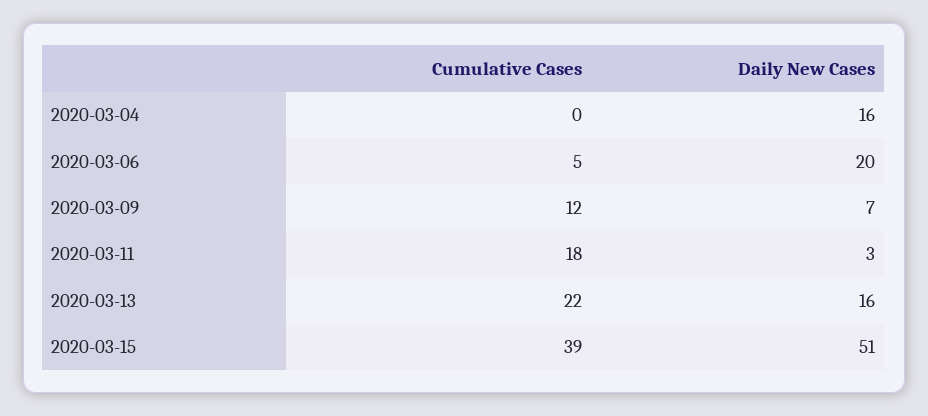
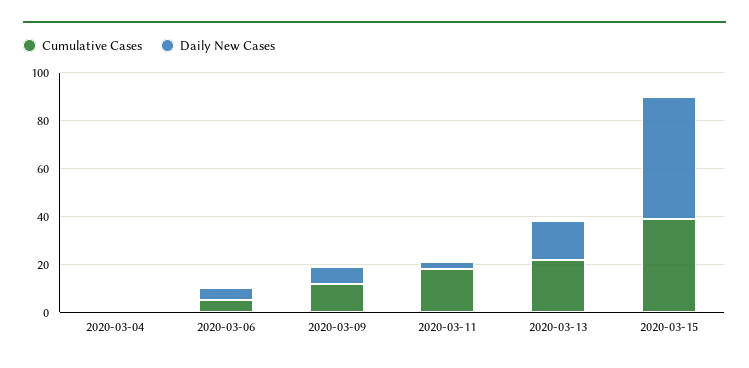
  {
    "Cumulative Cases": {
      "2020-03-04": 0,
      "2020-03-06": 5,
      "2020-03-09": 12,
      "2020-03-11": 18,
      "2020-03-13": 22,
      "2020-03-15": 39
    },
    "Daily New Cases": {
-     "2020-03-04": 16,
+     "2020-03-04": 0,
-     "2020-03-06": 20,
+     "2020-03-06": 5,
      "2020-03-09": 7,
      "2020-03-11": 3,
      "2020-03-13": 16,
      "2020-03-15": 51
    }
  }

